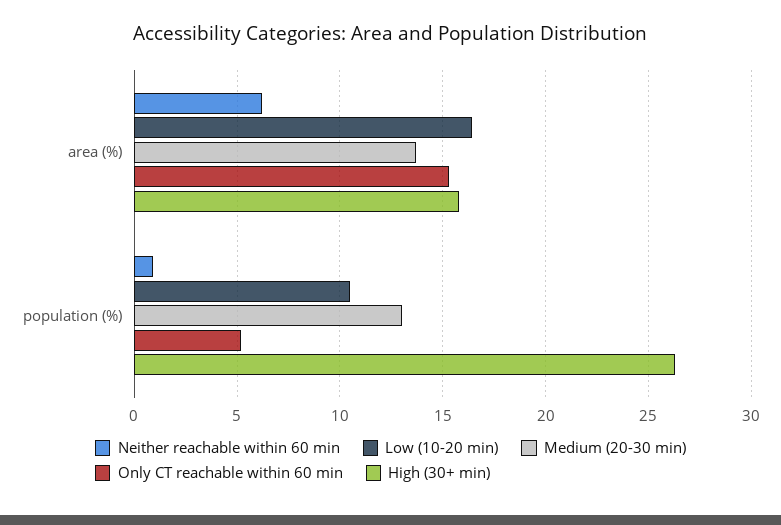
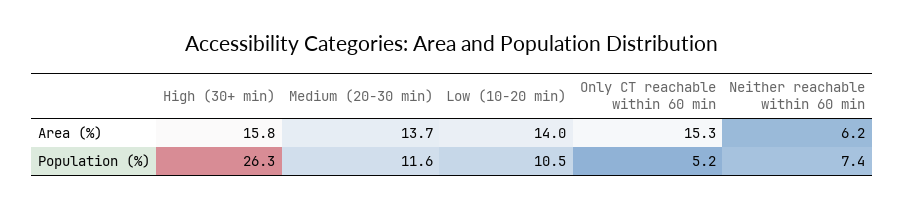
  {
    "Neither reachable within 60 min": {
      "area (%)": 6.2,
-     "population (%)": 1
+     "population (%)": 7.4
    },
    "Low (10-20 min)": {
-     "area (%)": 16.5,
+     "area (%)": 14,
      "population (%)": 10.5
    },
    "Medium (20-30 min)": {
      "area (%)": 13.7,
-     "population (%)": 13
+     "population (%)": 11.6
    },
    "Only CT reachable within 60 min": {
      "area (%)": 15.3,
      "population (%)": 5.2
    },
    "High (30+ min)": {
      "area (%)": 15.8,
      "population (%)": 26.3
    }
  }

